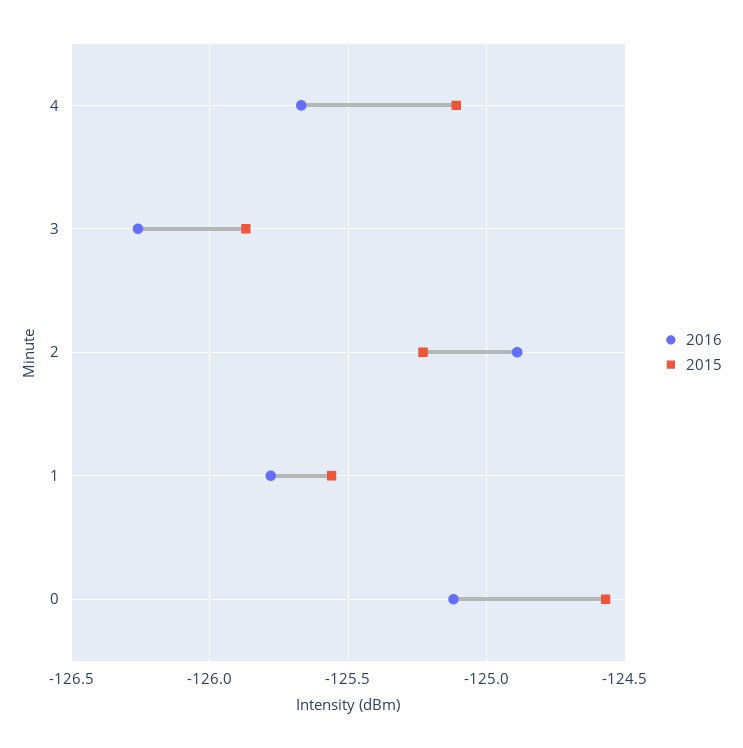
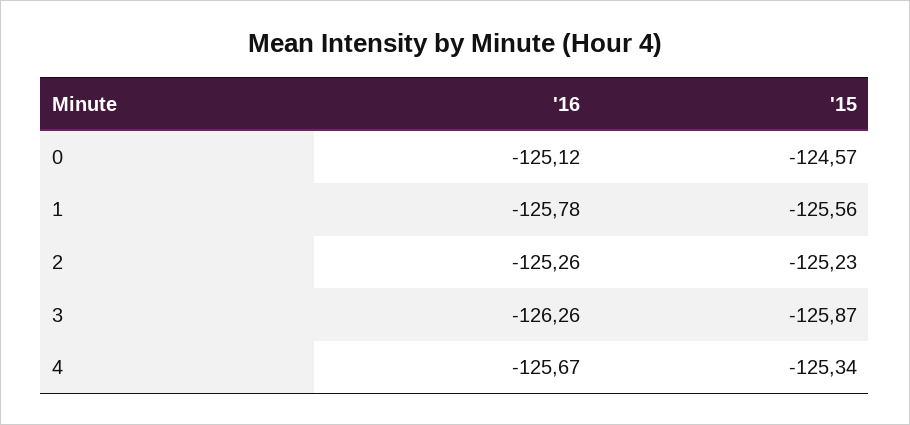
  {
    "2016": {
      "4": -125.67,
      "3": -126.26,
-     "2": -124.9,
+     "2": -125.26,
      "1": -125.78,
      "0": -125.12
    },
    "2015": {
-     "4": -125.1,
+     "4": -125.34,
      "3": -125.87,
      "2": -125.23,
      "1": -125.56,
      "0": -124.57
    }
  }

